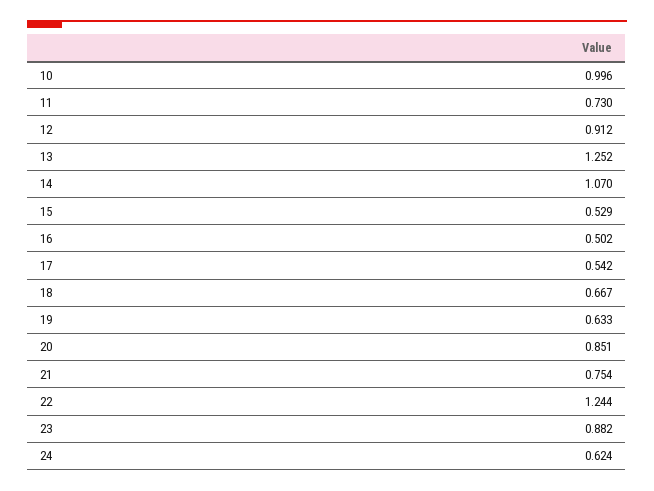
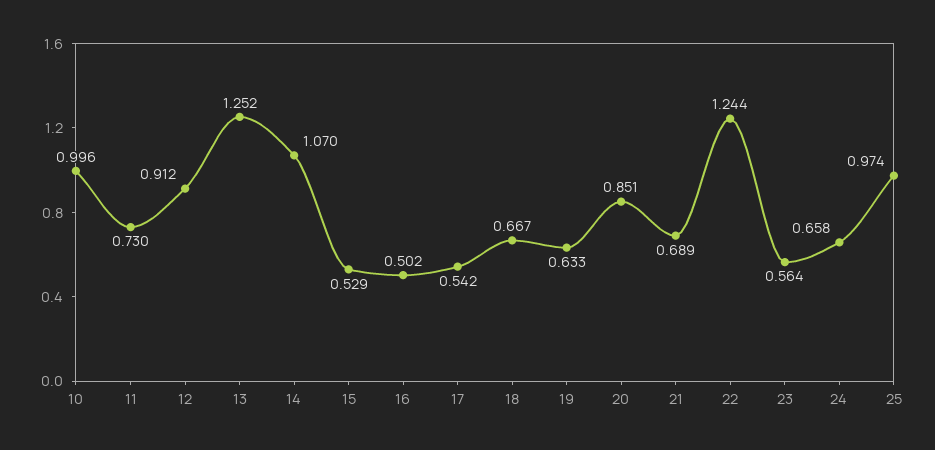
  {
    "10": 0.996,
    "11": 0.73,
    "12": 0.912,
    "13": 1.252,
    "14": 1.07,
    "15": 0.529,
    "16": 0.502,
    "17": 0.542,
    "18": 0.667,
    "19": 0.633,
    "20": 0.851,
-   "21": 0.754,
+   "21": 0.689,
    "22": 1.244,
-   "23": 0.882,
+   "23": 0.564,
-   "24": 0.624
+   "24": 0.658,
+   "25": 0.974
  }

